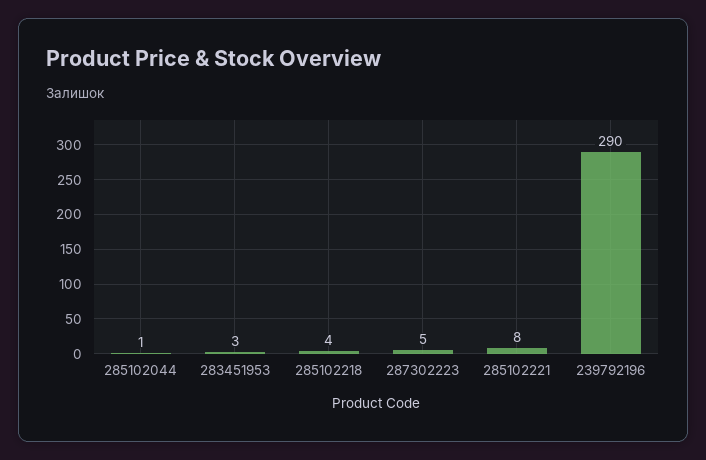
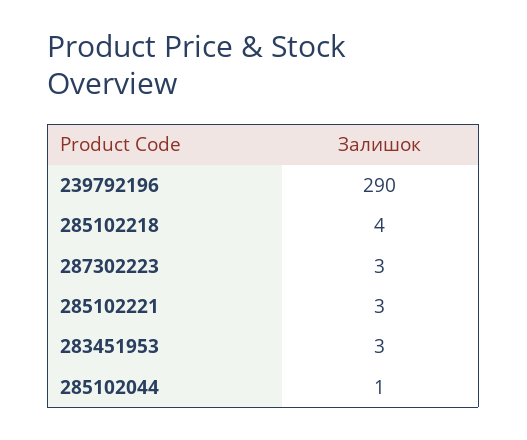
  {
    "285102044": 1,
    "283451953": 3,
    "285102218": 4,
-   "287302223": 5,
+   "287302223": 3,
-   "285102221": 8,
+   "285102221": 3,
    "239792196": 290
  }

